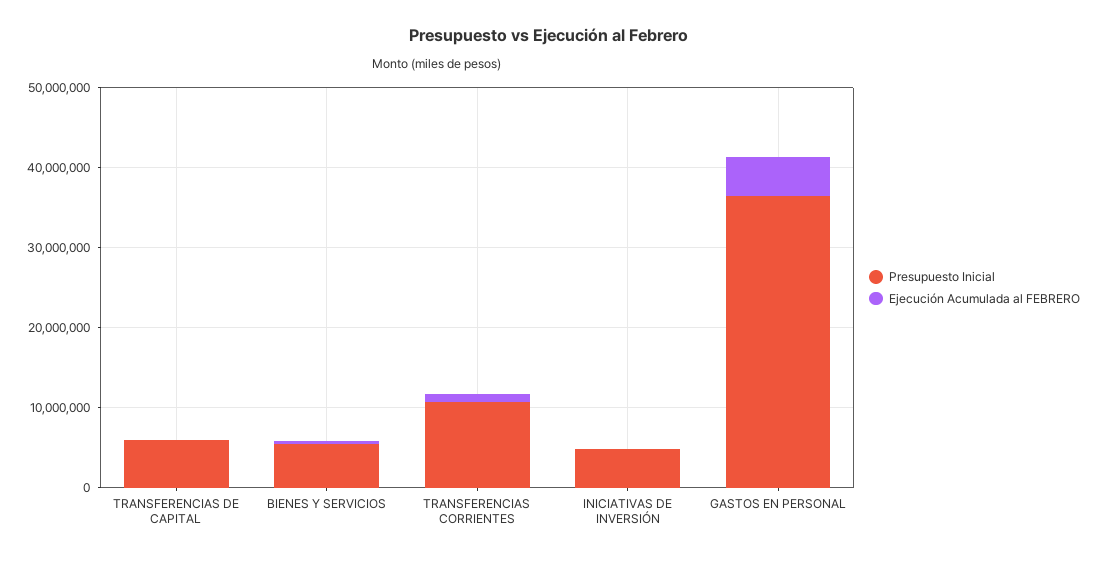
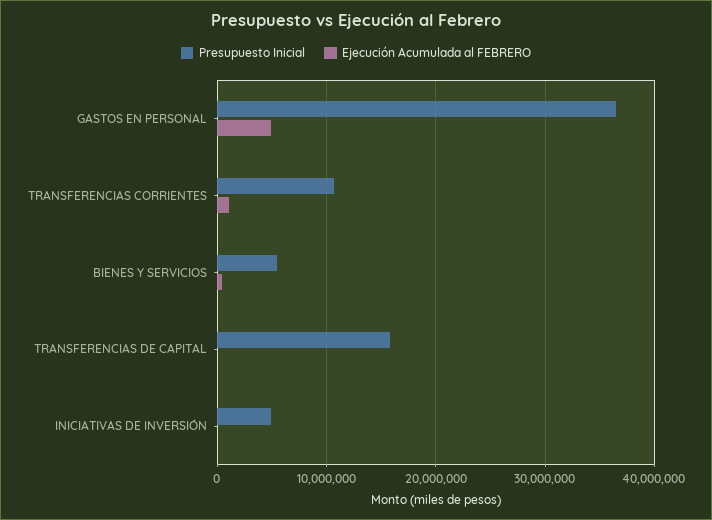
  {
    "Presupuesto Inicial": {
-     "TRANSFERENCIAS DE CAPITAL": 6000000,
+     "TRANSFERENCIAS DE CAPITAL": 16000000,
      "BIENES Y SERVICIOS": 5000000,
      "TRANSFERENCIAS CORRIENTES": 11000000,
      "INICIATIVAS DE INVERSIÓN": 5000000,
      "GASTOS EN PERSONAL": 36000000
    },
    "Ejecución Acumulada al FEBRERO": {
      "TRANSFERENCIAS DE CAPITAL": 0,
      "BIENES Y SERVICIOS": 0,
      "TRANSFERENCIAS CORRIENTES": 1000000,
      "INICIATIVAS DE INVERSIÓN": 0,
      "GASTOS EN PERSONAL": 5000000
    }
  }

